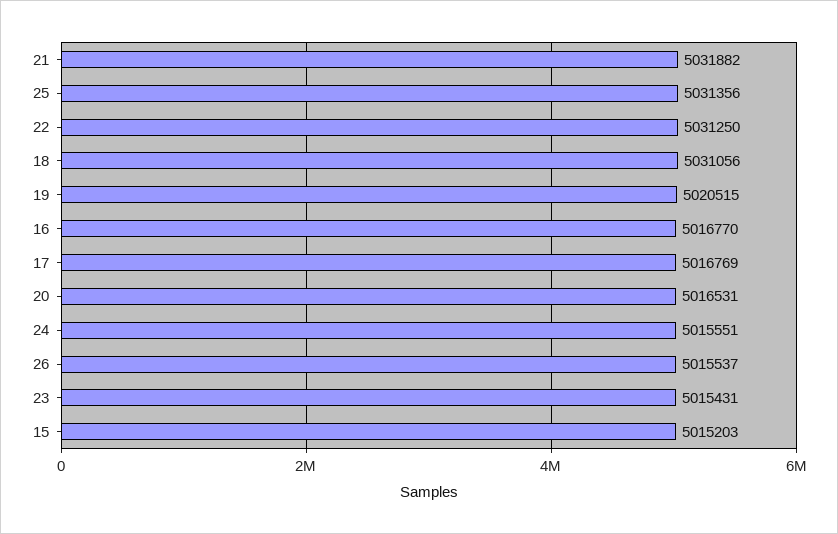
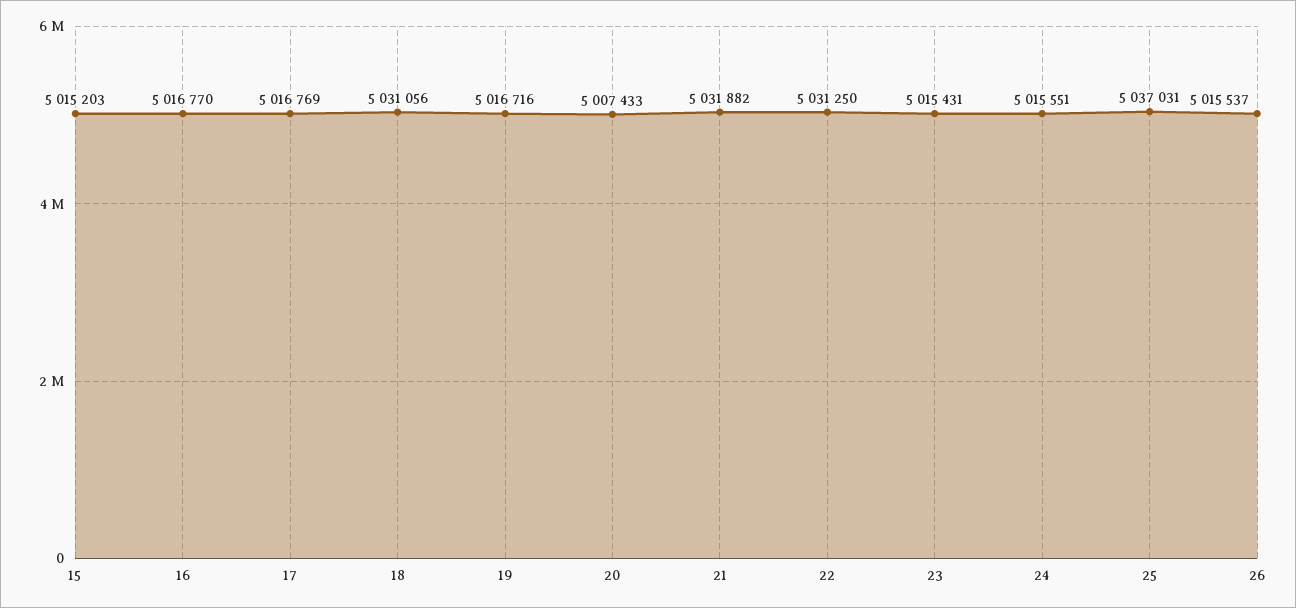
  {
    "21": 5031882,
-   "25": 5031356,
+   "25": 5037031,
    "22": 5031250,
    "18": 5031056,
-   "19": 5020515,
+   "19": 5016716,
    "16": 5016770,
    "17": 5016769,
-   "20": 5016531,
+   "20": 5007433,
    "24": 5015551,
    "26": 5015537,
    "23": 5015431,
    "15": 5015203
  }

